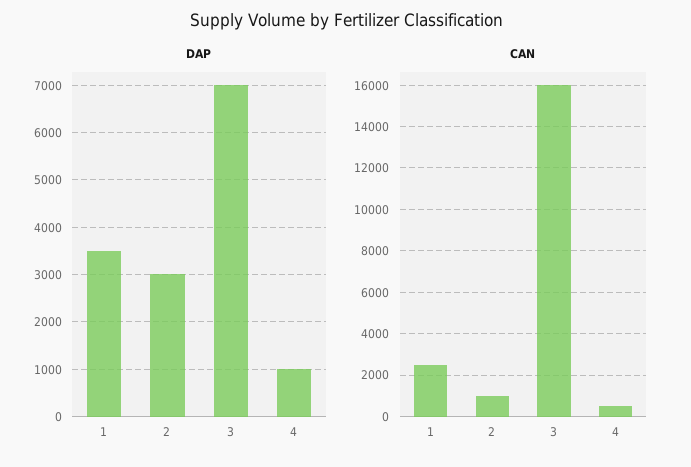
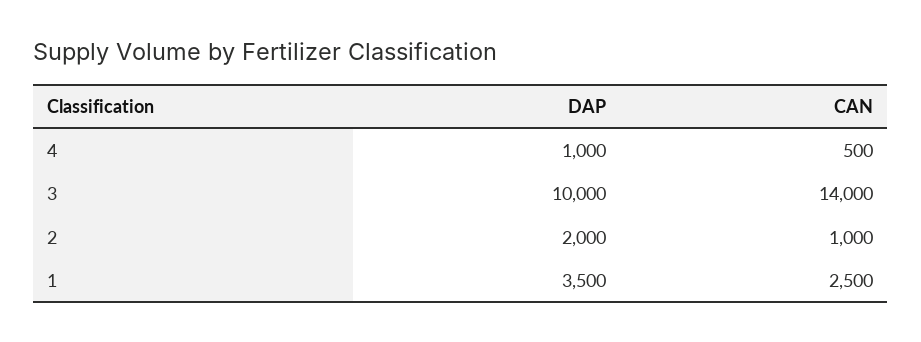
  {
    "DAP": {
      "1": 3500,
-     "2": 3000,
+     "2": 2000,
-     "3": 7000,
+     "3": 10000,
      "4": 1000
    },
    "CAN": {
      "1": 2500,
      "2": 1000,
-     "3": 16000,
+     "3": 14000,
      "4": 500
    }
  }

